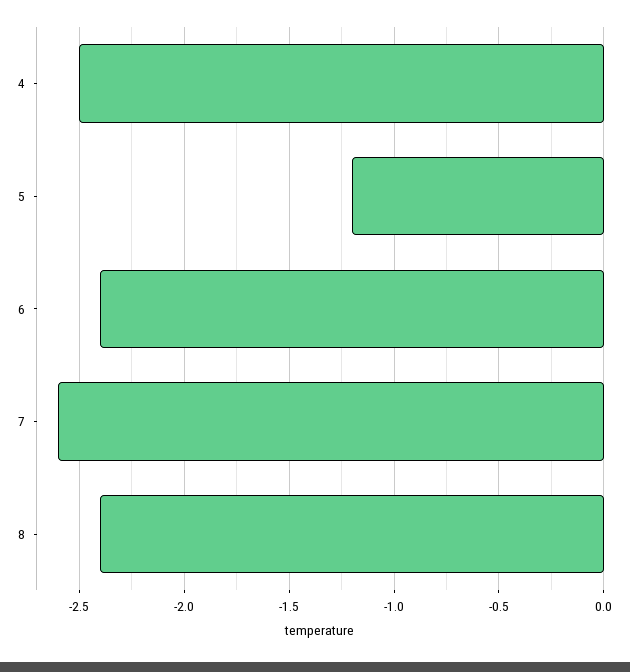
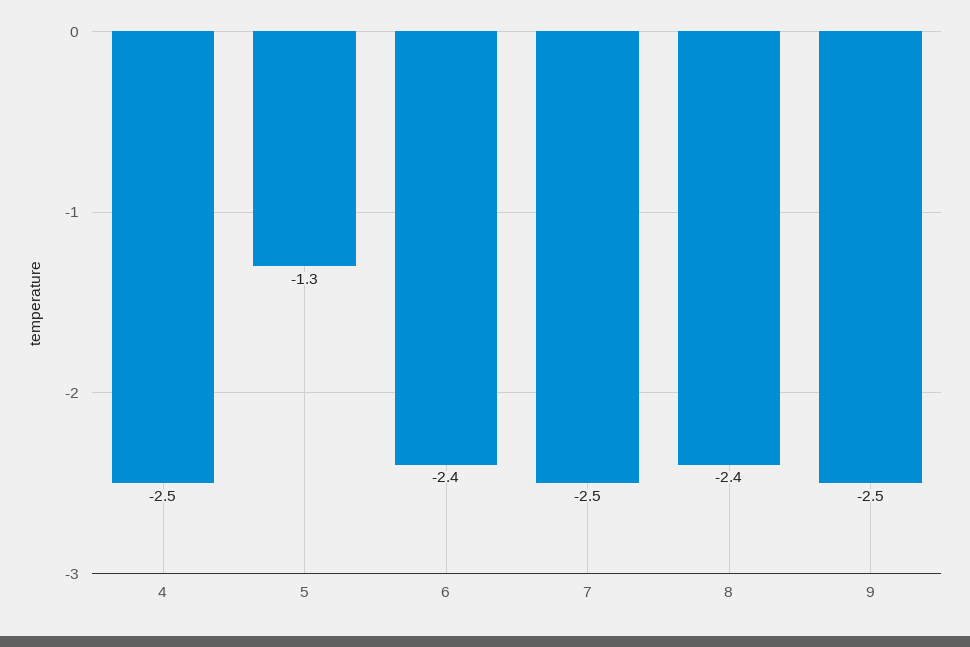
  {
    "4": -2.5,
-   "5": -1.2,
+   "5": -1.3,
    "6": -2.4,
-   "7": -2.6,
+   "7": -2.5,
-   "8": -2.4
+   "8": -2.4,
+   "9": -2.5
  }

